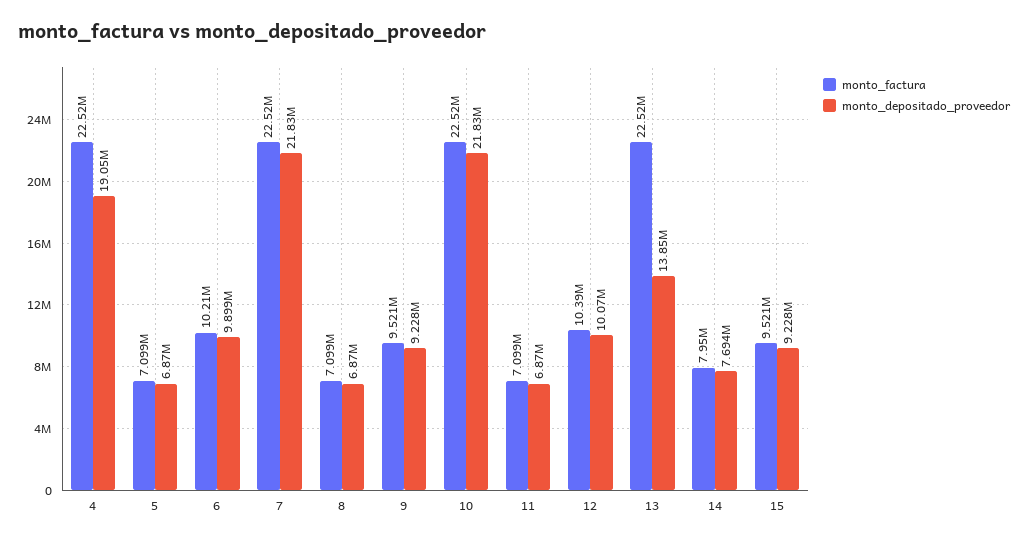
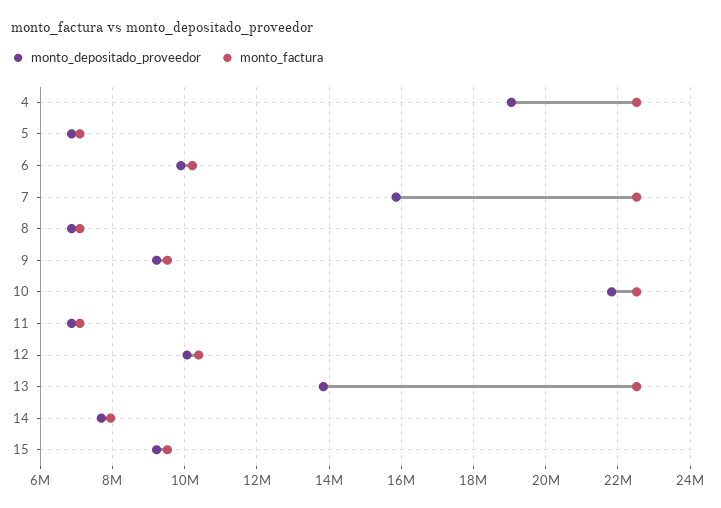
  {
    "monto_factura": {
      "4": 22520000,
      "5": 7099000,
      "6": 10210000,
      "7": 22520000,
      "8": 7099000,
      "9": 9521000,
      "10": 22520000,
      "11": 7099000,
      "12": 10390000,
      "13": 22520000,
      "14": 7950000,
      "15": 9521000
    },
    "monto_depositado_proveedor": {
      "4": 19050000,
      "5": 6870000,
      "6": 9899000,
-     "7": 21830000,
+     "7": 15800000,
      "8": 6870000,
      "9": 9228000,
      "10": 21830000,
      "11": 6870000,
      "12": 10070000,
      "13": 13850000,
      "14": 7694000,
      "15": 9228000
    }
  }

